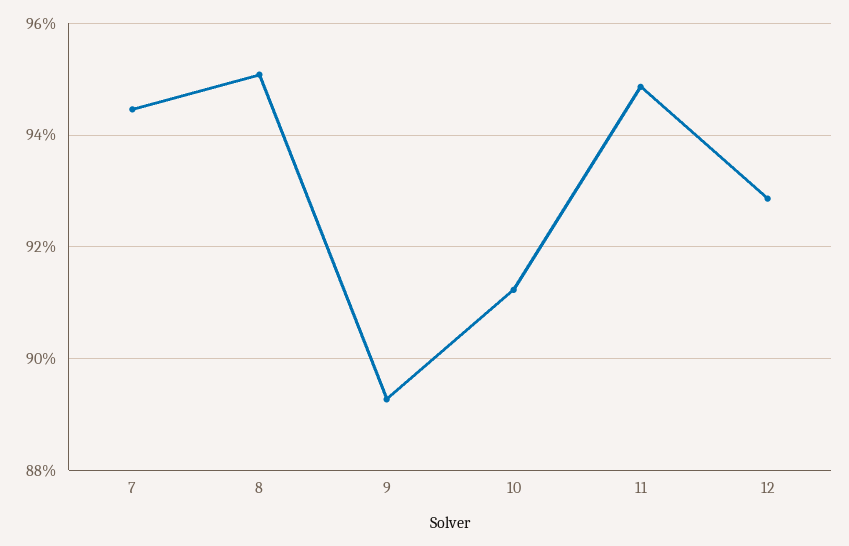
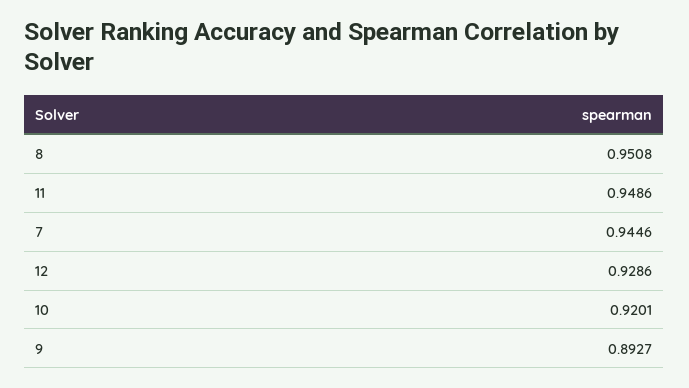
  {
    "7": 0.9446,
    "8": 0.9508,
    "9": 0.8927,
-   "10": 0.912,
+   "10": 0.9201,
    "11": 0.9486,
    "12": 0.9286
  }

